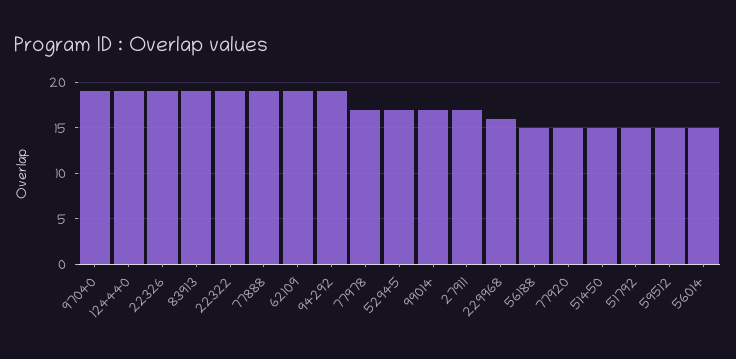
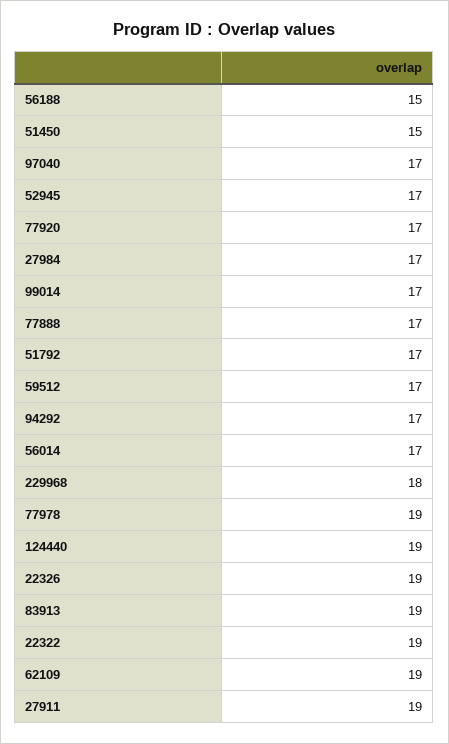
  {
-   "97040": 19,
+   "97040": 17,
    "124440": 19,
    "22326": 19,
    "83913": 19,
    "22322": 19,
-   "77888": 19,
+   "77888": 17,
    "62109": 19,
-   "94292": 19,
+   "94292": 17,
-   "77978": 17,
+   "77978": 19,
    "52945": 17,
    "99014": 17,
-   "27911": 17,
+   "27911": 19,
-   "229968": 16,
+   "229968": 18,
    "56188": 15,
-   "77920": 15,
+   "77920": 17,
    "51450": 15,
-   "51792": 15,
+   "51792": 17,
-   "59512": 15,
+   "59512": 17,
-   "56014": 15
+   "56014": 17,
+   "27984": 17
  }

